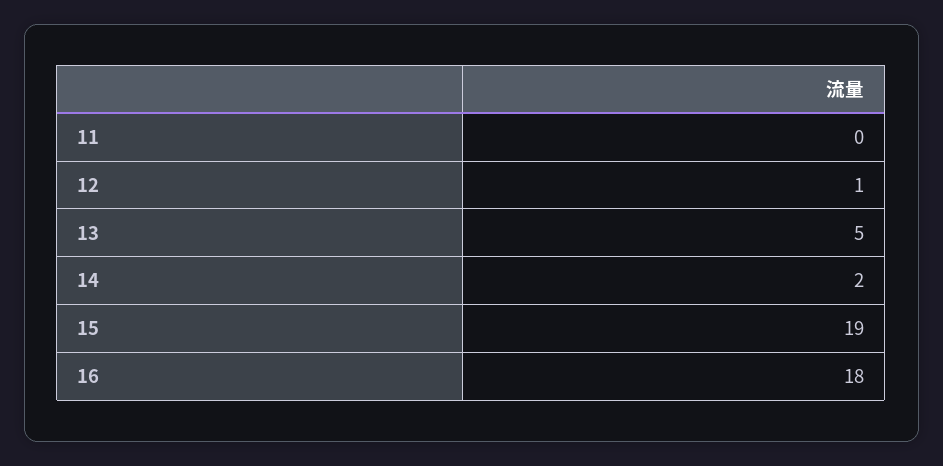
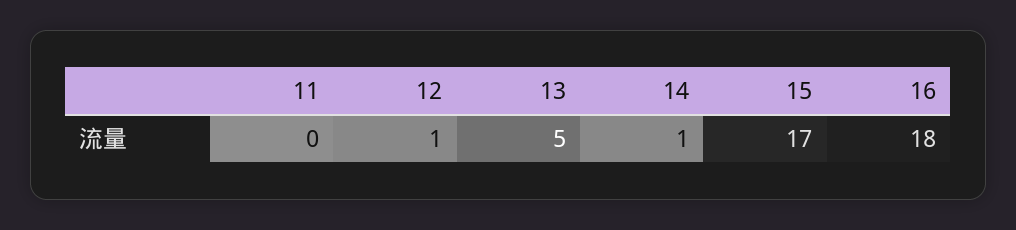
  {
    "11": 0,
    "12": 1,
    "13": 5,
-   "14": 2,
+   "14": 1,
-   "15": 19,
+   "15": 17,
    "16": 18
  }

